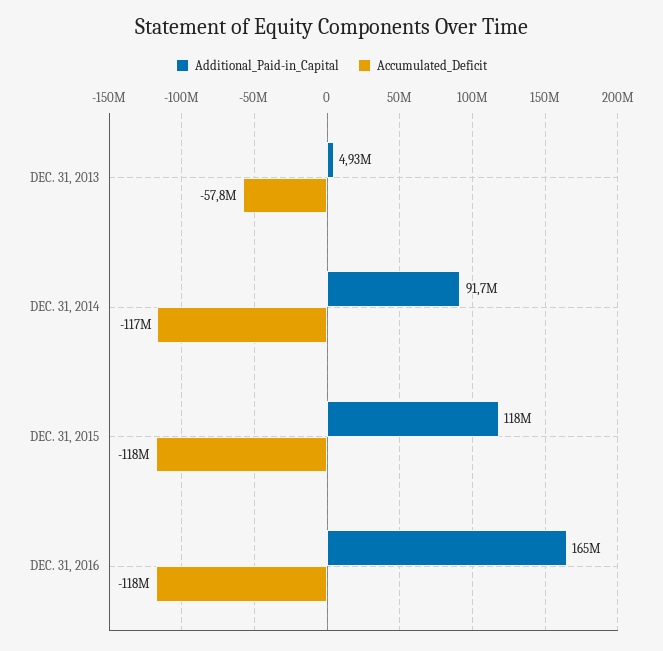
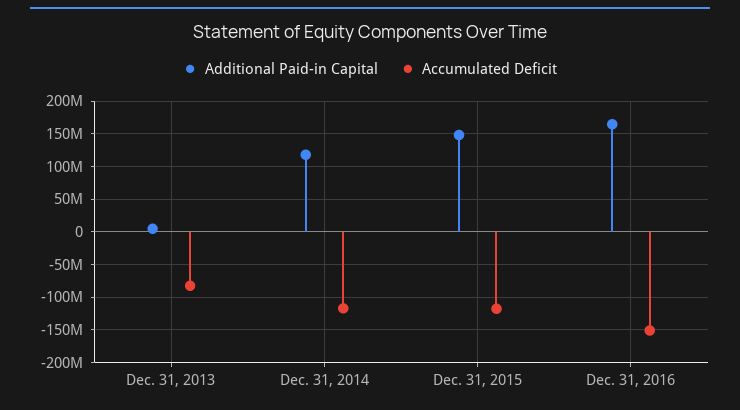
  {
    "Additional_Paid-in_Capital": {
      "DEC. 31, 2013": 4930000,
-     "DEC. 31, 2014": 91700000,
+     "DEC. 31, 2014": 120000000,
-     "DEC. 31, 2015": 118000000,
+     "DEC. 31, 2015": 150000000,
      "DEC. 31, 2016": 165000000
    },
    "Accumulated_Deficit": {
-     "DEC. 31, 2013": -57800000,
+     "DEC. 31, 2013": -80000000,
      "DEC. 31, 2014": -117000000,
      "DEC. 31, 2015": -118000000,
-     "DEC. 31, 2016": -118000000
+     "DEC. 31, 2016": -150000000
    }
  }

